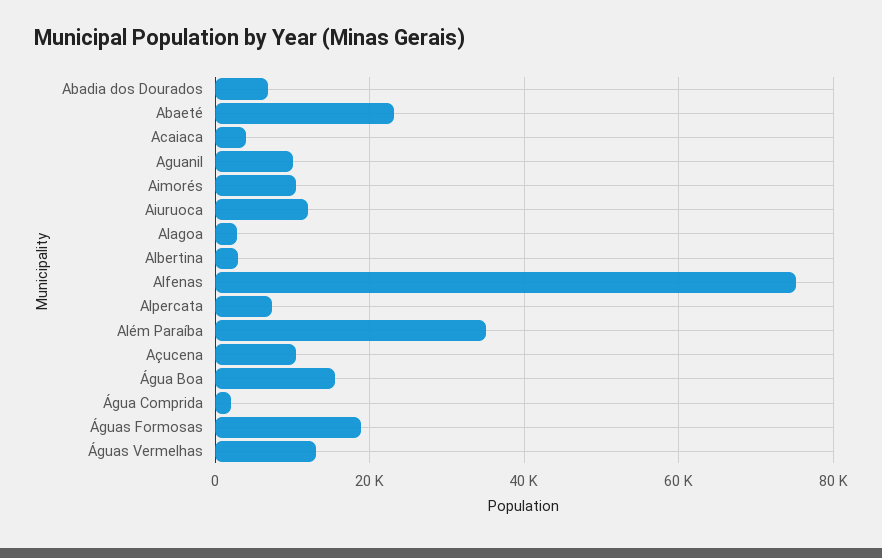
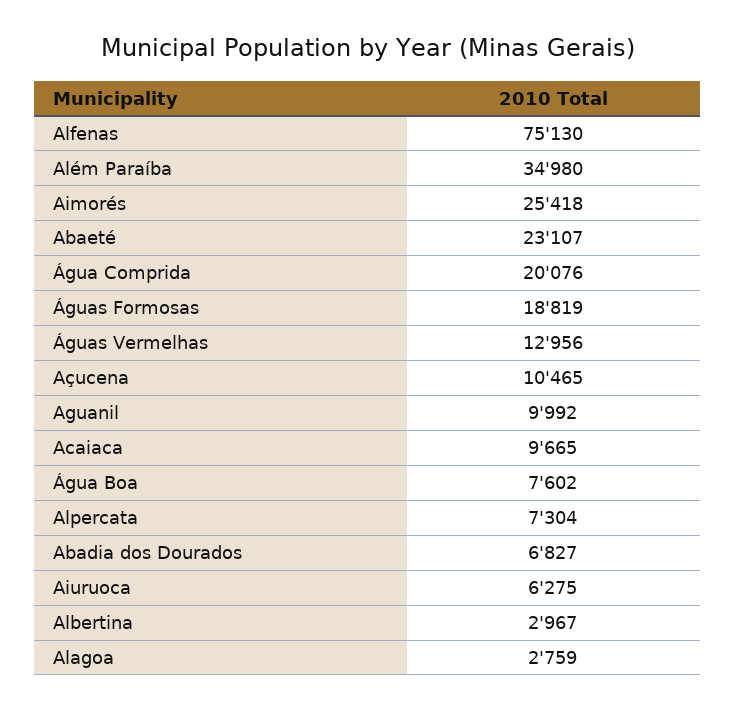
  {
    "Abadia dos Dourados": 6827,
    "Abaeté": 23107,
-   "Acaiaca": 4000,
+   "Acaiaca": 9665,
    "Aguanil": 9992,
-   "Aimorés": 10000,
+   "Aimorés": 25418,
-   "Aiuruoca": 12000,
+   "Aiuruoca": 6275,
    "Alagoa": 2759,
    "Albertina": 2967,
    "Alfenas": 75130,
    "Alpercata": 7304,
    "Além Paraíba": 34980,
    "Açucena": 10465,
-   "Água Boa": 16000,
+   "Água Boa": 7602,
-   "Água Comprida": 2000,
+   "Água Comprida": 20076,
    "Águas Formosas": 18819,
    "Águas Vermelhas": 12956
  }

